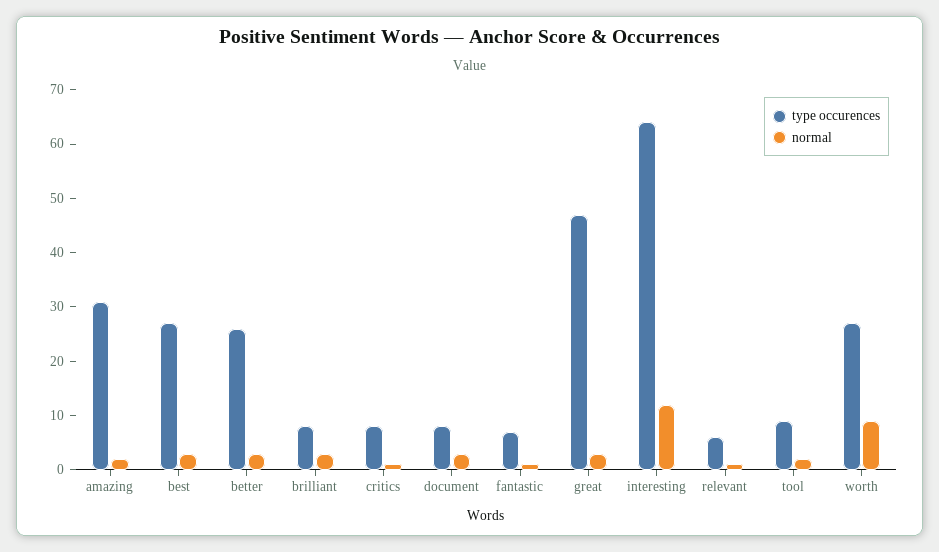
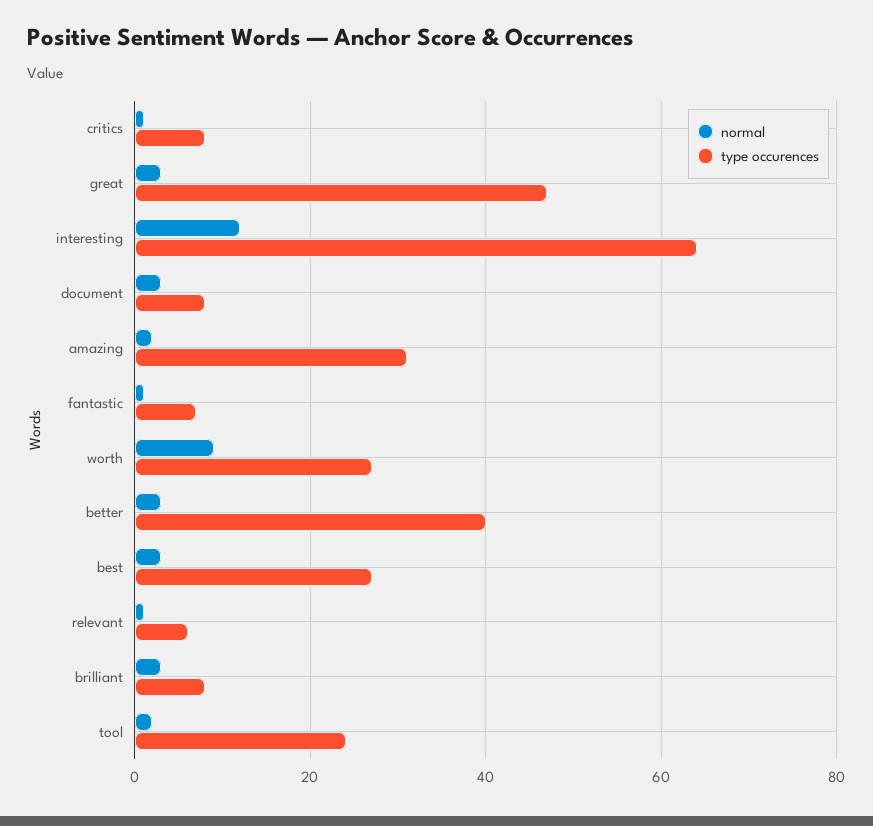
  {
    "type occurences": {
      "amazing": 30,
      "best": 25,
-     "better": 25,
+     "better": 40,
      "brilliant": 10,
      "critics": 10,
      "document": 10,
      "fantastic": 5,
      "great": 45,
      "interesting": 65,
      "relevant": 5,
-     "tool": 10,
+     "tool": 25,
      "worth": 25
    },
    "normal": {
      "amazing": 0,
      "best": 5,
      "better": 5,
      "brilliant": 5,
      "critics": 0,
      "document": 5,
      "fantastic": 0,
      "great": 5,
      "interesting": 10,
      "relevant": 0,
      "tool": 0,
      "worth": 10
    }
  }

